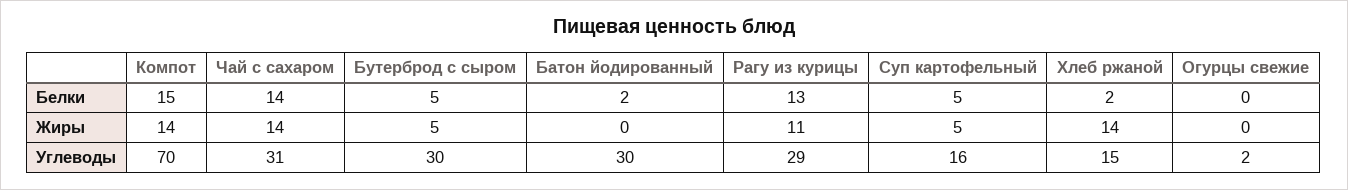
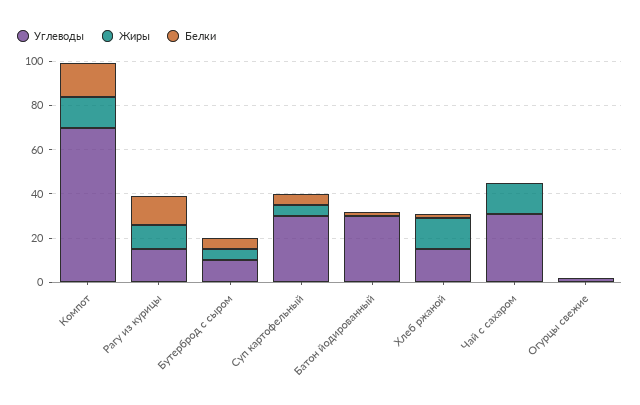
  {
    "Белки": {
      "Компот": 15,
-     "Чай с сахаром": 14,
+     "Чай с сахаром": 0,
      "Бутерброд с сыром": 5,
      "Батон йодированный": 2,
      "Рагу из курицы": 13,
      "Суп картофельный": 5,
      "Хлеб ржаной": 2,
      "Огурцы свежие": 0
    },
    "Жиры": {
      "Компот": 14,
      "Чай с сахаром": 14,
      "Бутерброд с сыром": 5,
      "Батон йодированный": 0,
      "Рагу из курицы": 11,
      "Суп картофельный": 5,
      "Хлеб ржаной": 14,
      "Огурцы свежие": 0
    },
    "Углеводы": {
      "Компот": 70,
      "Чай с сахаром": 31,
-     "Бутерброд с сыром": 30,
+     "Бутерброд с сыром": 10,
      "Батон йодированный": 30,
-     "Рагу из курицы": 29,
+     "Рагу из курицы": 15,
-     "Суп картофельный": 16,
+     "Суп картофельный": 30,
      "Хлеб ржаной": 15,
      "Огурцы свежие": 2
    }
  }

